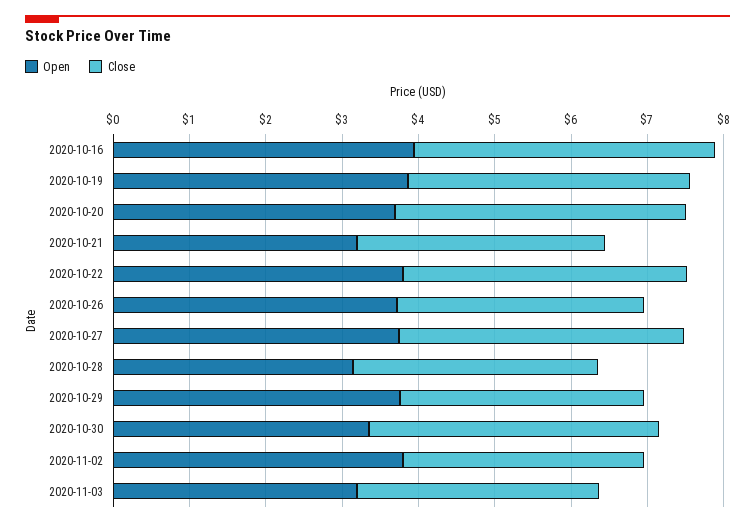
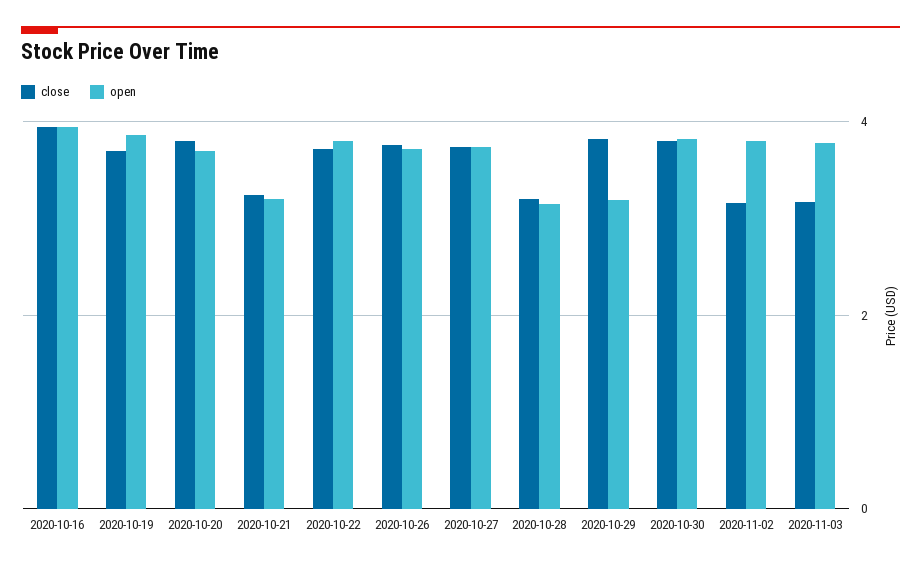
  {
    "Open": {
      "2020-10-16": 4,
      "2020-10-19": 3.8,
      "2020-10-20": 3.8,
      "2020-10-21": 3.2,
      "2020-10-22": 3.8,
      "2020-10-26": 3.8,
      "2020-10-27": 3.8,
      "2020-10-28": 3.2,
-     "2020-10-29": 3.8,
+     "2020-10-29": 3.2,
-     "2020-10-30": 3.4,
+     "2020-10-30": 3.8,
      "2020-11-02": 3.8,
-     "2020-11-03": 3.2
+     "2020-11-03": 3.8
    },
    "Close": {
      "2020-10-16": 4,
      "2020-10-19": 3.8,
      "2020-10-20": 3.8,
      "2020-10-21": 3.2,
      "2020-10-22": 3.8,
-     "2020-10-26": 3.2,
+     "2020-10-26": 3.8,
      "2020-10-27": 3.8,
      "2020-10-28": 3.2,
-     "2020-10-29": 3.2,
+     "2020-10-29": 3.8,
      "2020-10-30": 3.8,
      "2020-11-02": 3.2,
      "2020-11-03": 3.2
    }
  }

